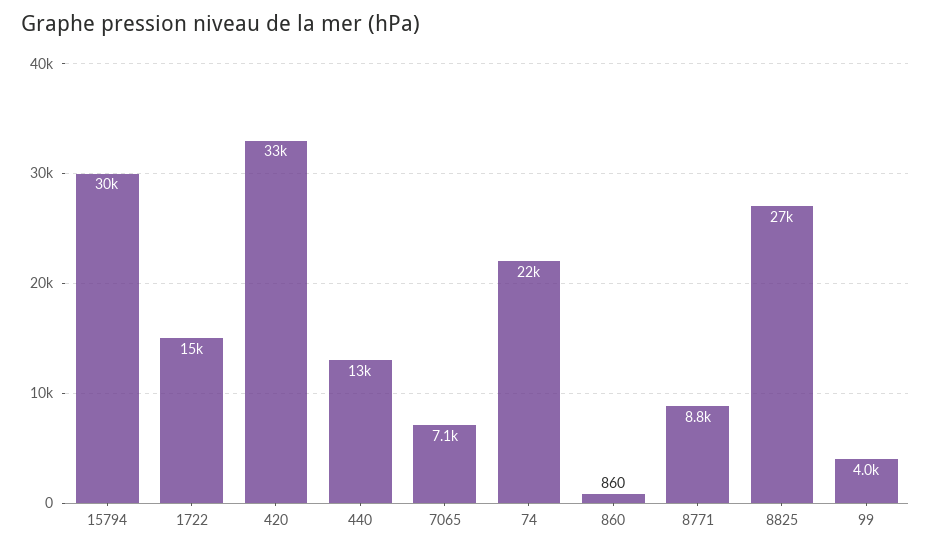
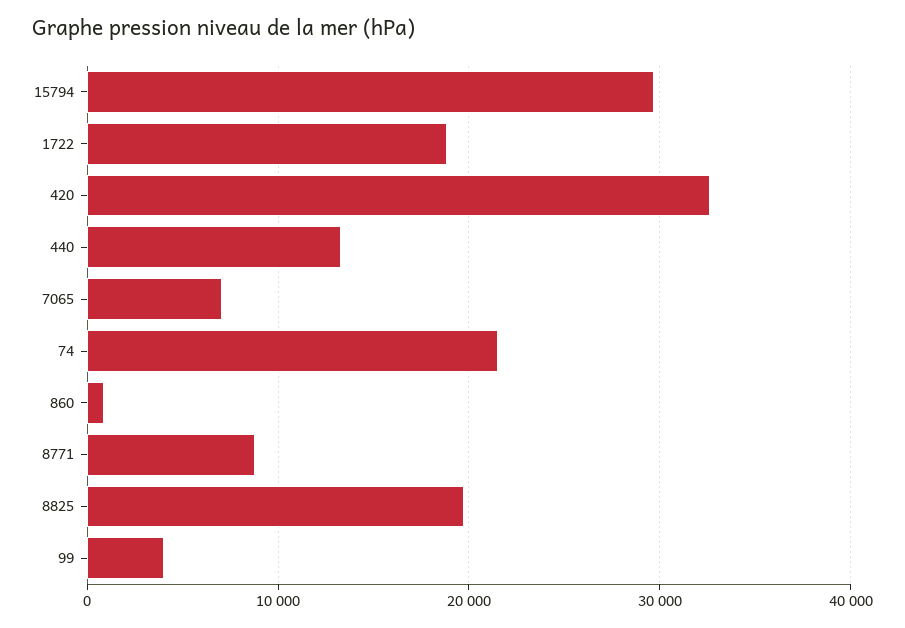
  {
    "15794": 30000,
-   "1722": 15000,
+   "1722": 19000,
    "420": 33000,
    "440": 13000,
    "7065": 7100,
    "74": 22000,
    "860": 860,
    "8771": 8800,
-   "8825": 27000,
+   "8825": 20000,
    "99": 4000
  }

